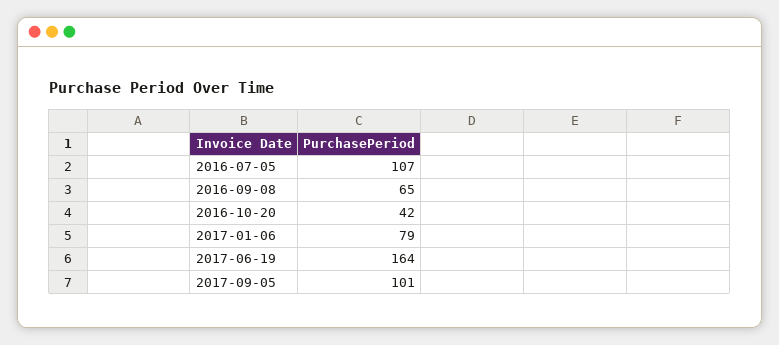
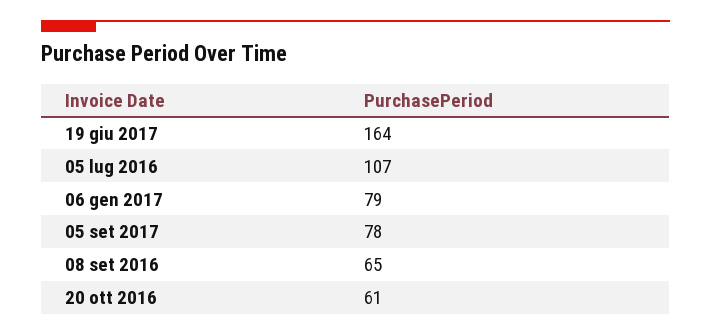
  {
    "2016-07-05": 107,
    "2016-09-08": 65,
-   "2016-10-20": 42,
+   "2016-10-20": 61,
    "2017-01-06": 79,
    "2017-06-19": 164,
-   "2017-09-05": 101
+   "2017-09-05": 78
  }

